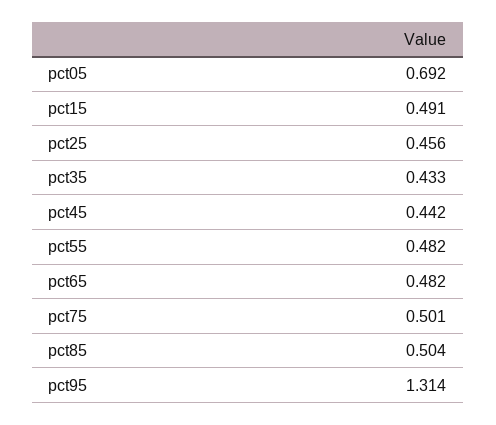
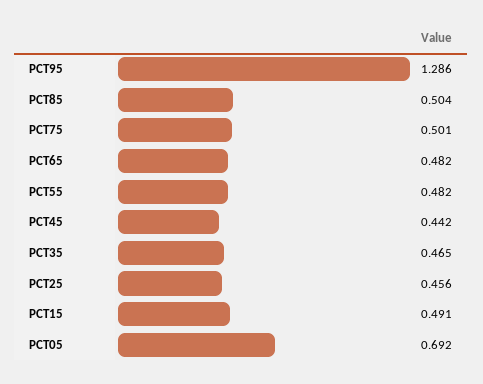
  {
    "pct05": 0.692,
    "pct15": 0.491,
    "pct25": 0.456,
-   "pct35": 0.433,
+   "pct35": 0.465,
    "pct45": 0.442,
    "pct55": 0.482,
    "pct65": 0.482,
    "pct75": 0.501,
    "pct85": 0.504,
-   "pct95": 1.314
+   "pct95": 1.286
  }

